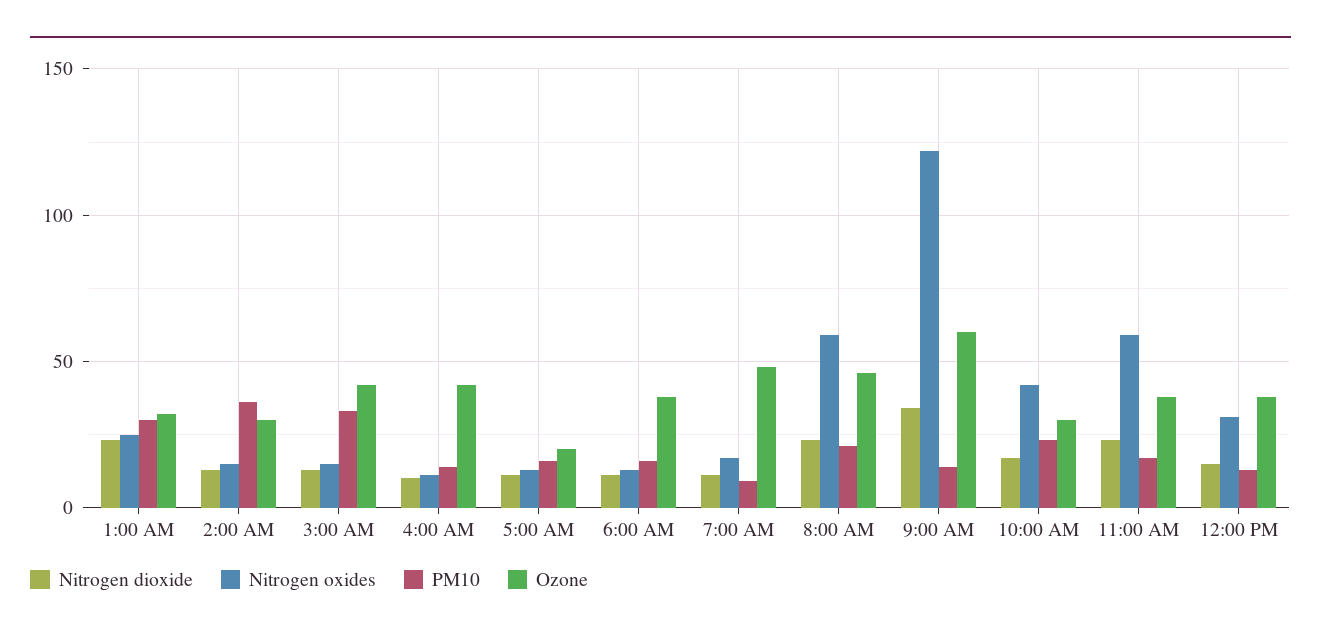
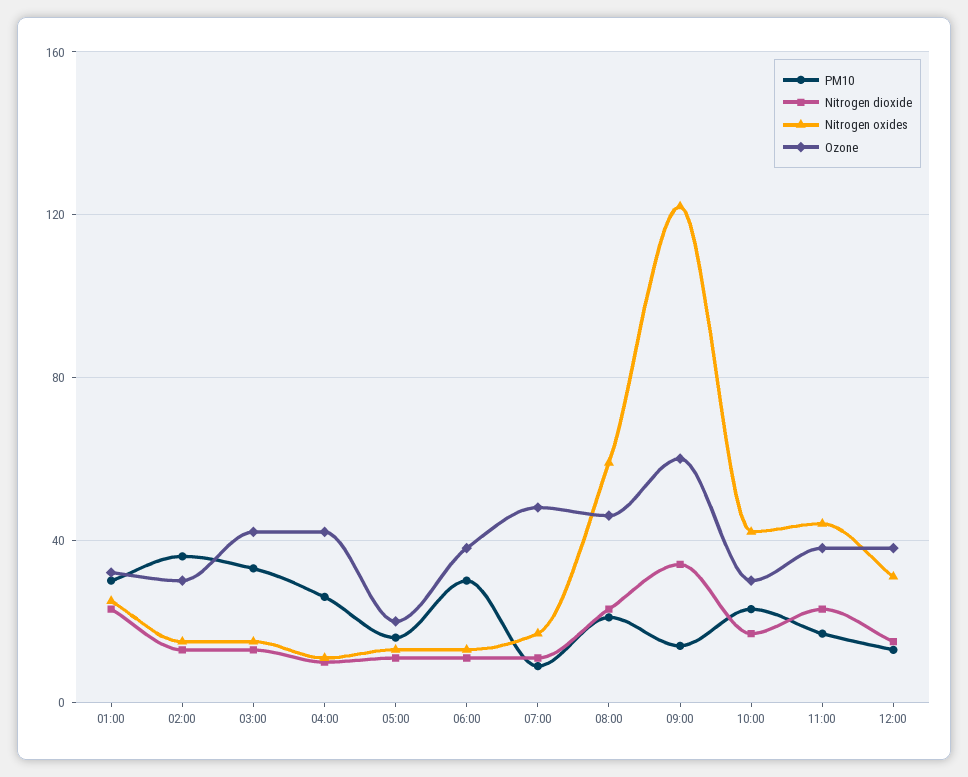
  {
    "Nitrogen dioxide": {
      "1:00 AM": 25,
      "2:00 AM": 15,
      "3:00 AM": 15,
      "4:00 AM": 10,
      "5:00 AM": 10,
      "6:00 AM": 10,
      "7:00 AM": 10,
      "8:00 AM": 25,
      "9:00 AM": 35,
      "10:00 AM": 15,
      "11:00 AM": 25,
      "12:00 PM": 15
    },
    "Nitrogen oxides": {
      "1:00 AM": 25,
      "2:00 AM": 15,
      "3:00 AM": 15,
      "4:00 AM": 10,
      "5:00 AM": 15,
      "6:00 AM": 15,
      "7:00 AM": 15,
      "8:00 AM": 60,
      "9:00 AM": 120,
      "10:00 AM": 40,
-     "11:00 AM": 60,
+     "11:00 AM": 45,
      "12:00 PM": 30
    },
    "PM10": {
      "1:00 AM": 30,
      "2:00 AM": 35,
      "3:00 AM": 35,
-     "4:00 AM": 15,
+     "4:00 AM": 25,
      "5:00 AM": 15,
-     "6:00 AM": 15,
+     "6:00 AM": 30,
      "7:00 AM": 10,
      "8:00 AM": 20,
      "9:00 AM": 15,
      "10:00 AM": 25,
      "11:00 AM": 15,
      "12:00 PM": 15
    },
    "Ozone": {
      "1:00 AM": 30,
      "2:00 AM": 30,
      "3:00 AM": 40,
      "4:00 AM": 40,
      "5:00 AM": 20,
      "6:00 AM": 40,
      "7:00 AM": 50,
      "8:00 AM": 45,
      "9:00 AM": 60,
      "10:00 AM": 30,
      "11:00 AM": 40,
      "12:00 PM": 40
    }
  }

